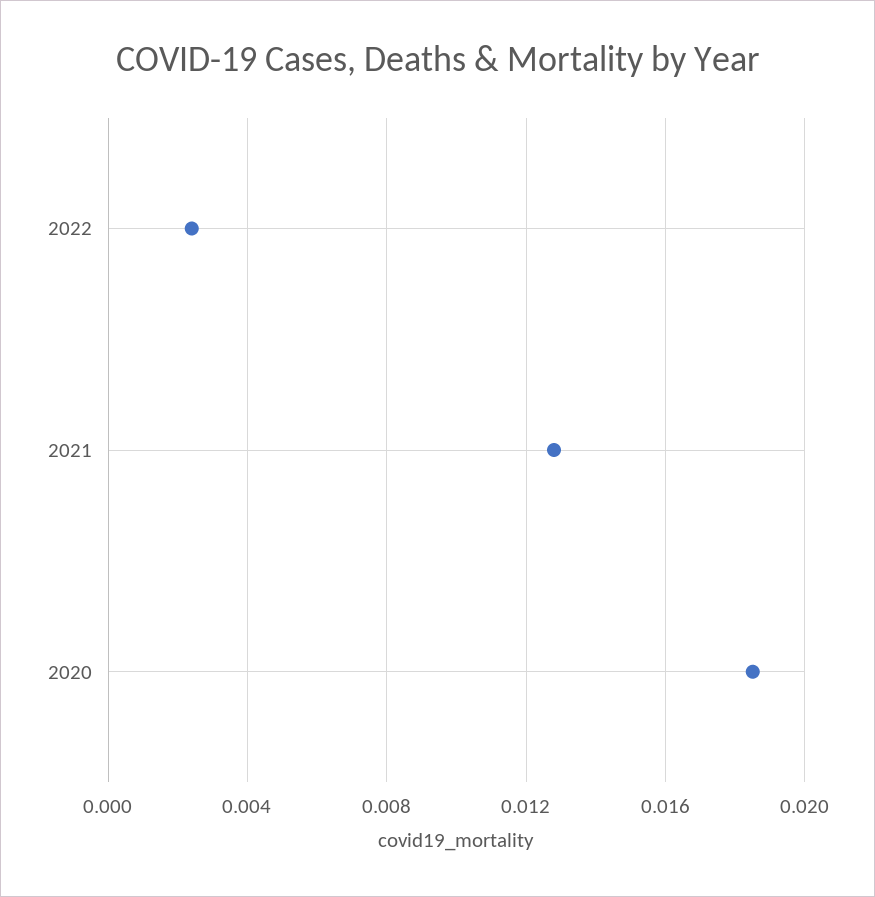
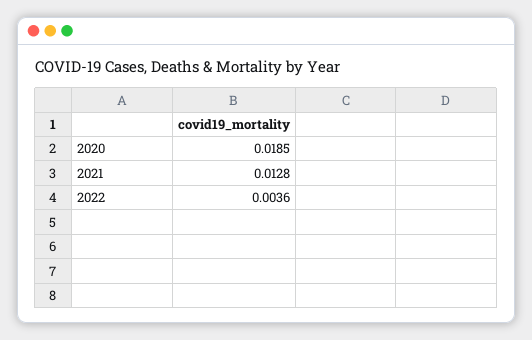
  {
-   "2022": 0.0025,
+   "2022": 0.0036,
    "2021": 0.0128,
    "2020": 0.0185
  }

